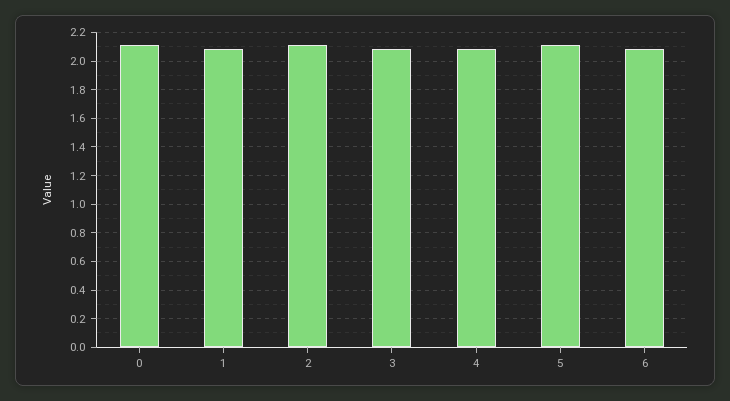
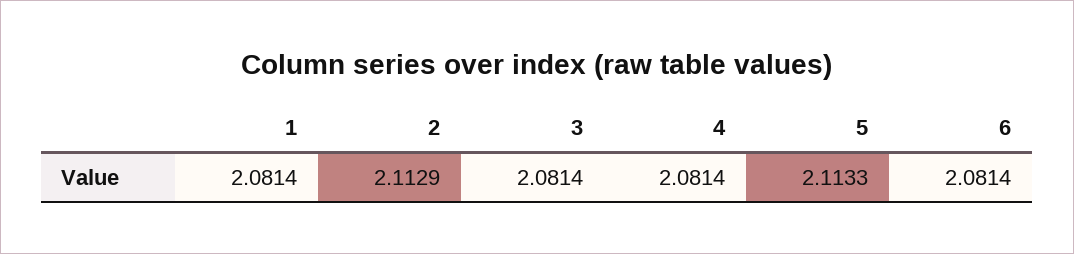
  {
-   "0": 2.1,
    "1": 2.0814,
    "2": 2.1129,
    "3": 2.0814,
    "4": 2.0814,
    "5": 2.1133,
    "6": 2.0814
  }

